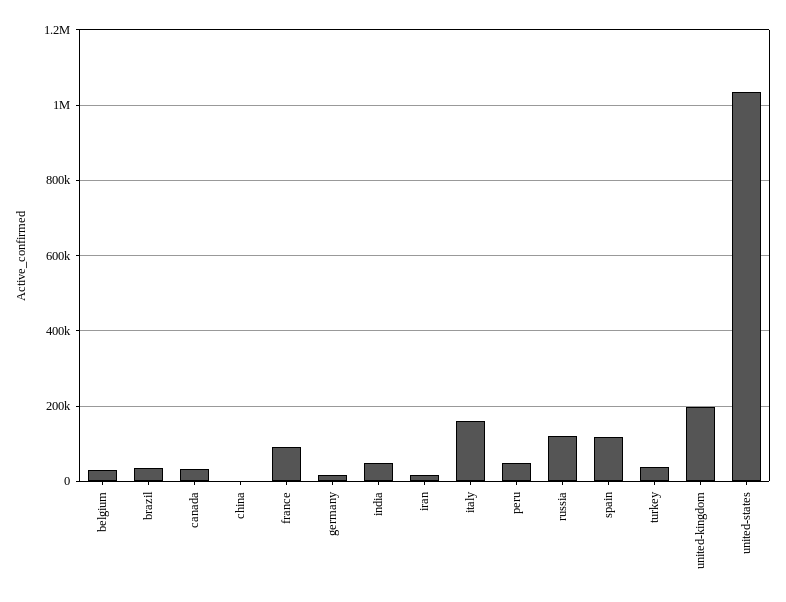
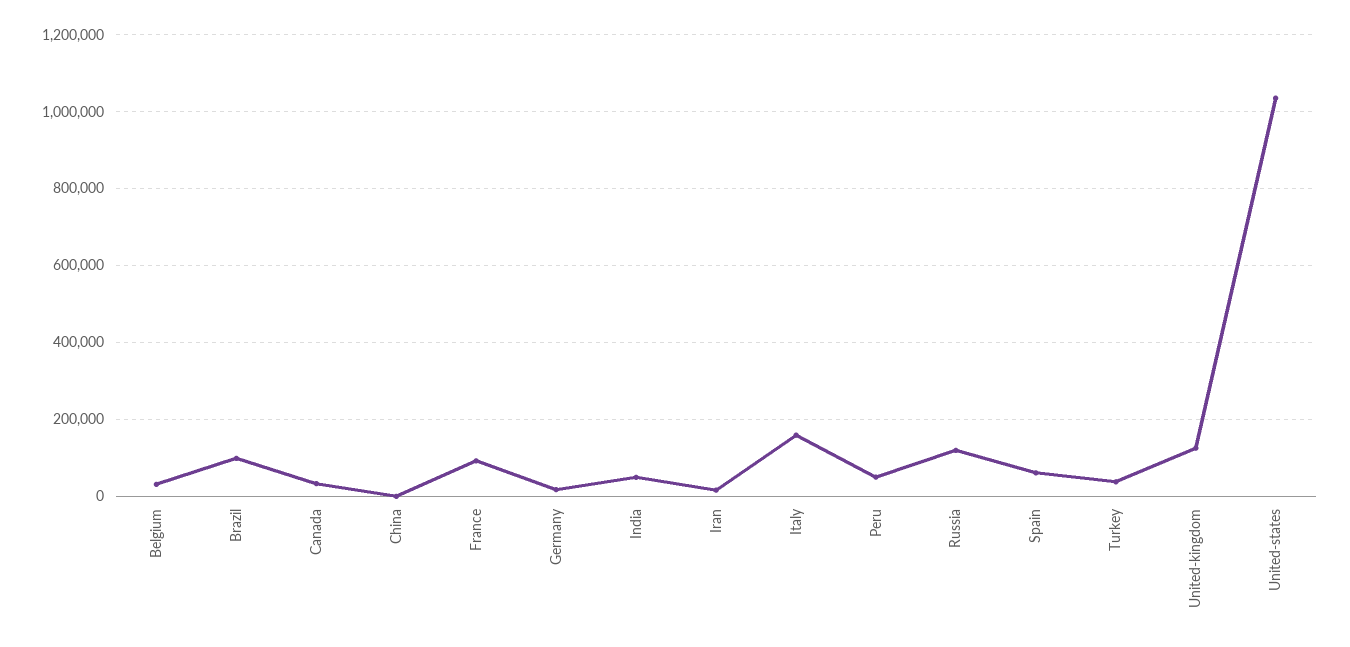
  {
    "belgium": 40000,
-   "brazil": 40000,
+   "brazil": 100000,
    "canada": 40000,
    "china": 0,
    "france": 100000,
    "germany": 20000,
    "india": 40000,
    "iran": 20000,
    "italy": 160000,
    "peru": 40000,
    "russia": 120000,
-   "spain": 120000,
+   "spain": 60000,
    "turkey": 40000,
-   "united-kingdom": 200000,
+   "united-kingdom": 120000,
    "united-states": 1040000
  }

